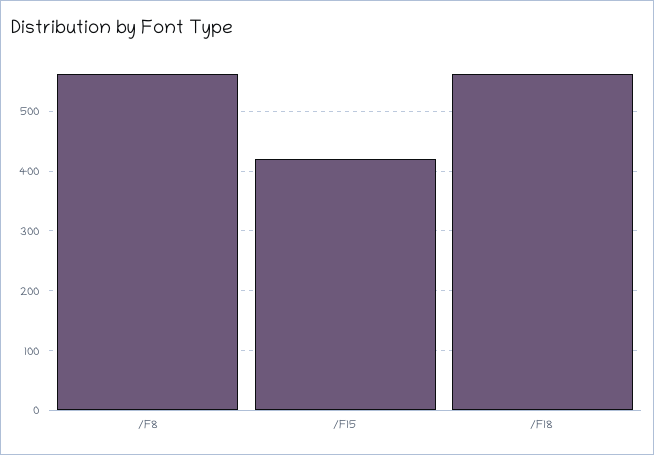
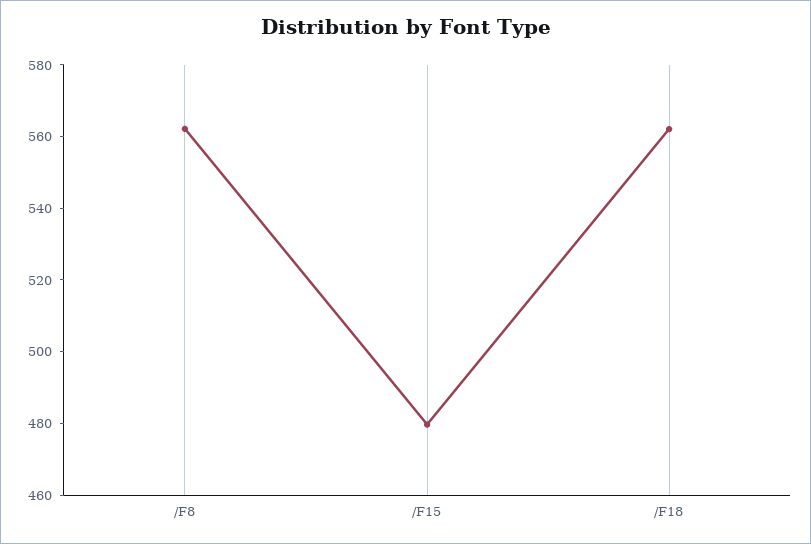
  {
    "/F8": 560,
-   "/F15": 420,
+   "/F15": 480,
    "/F18": 560
  }

